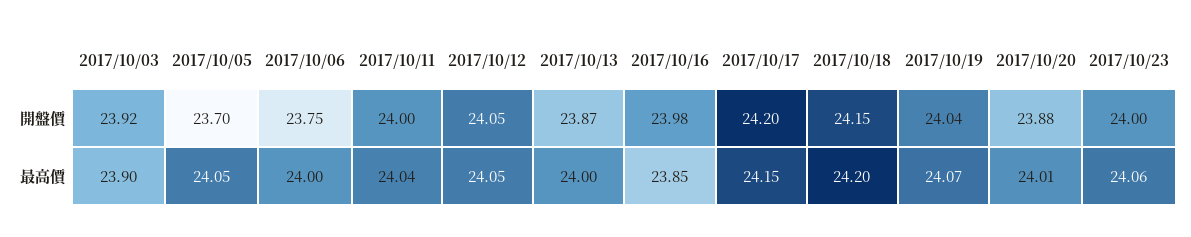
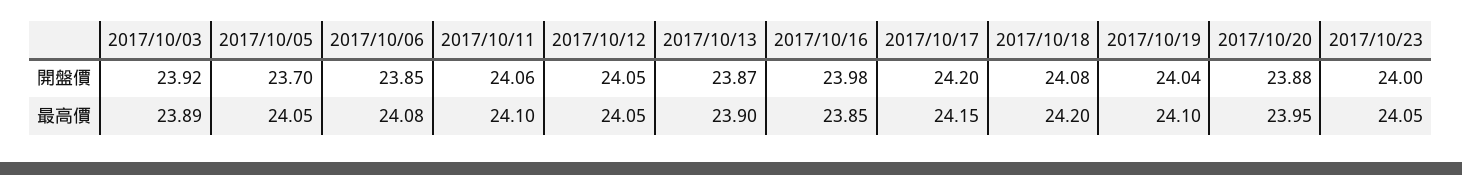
  {
    "2017/10/03": {
      "開盤價": 23.92,
-     "最高價": 23.9
+     "最高價": 23.89
    },
    "2017/10/05": {
      "開盤價": 23.7,
      "最高價": 24.05
    },
    "2017/10/06": {
-     "開盤價": 23.75,
+     "開盤價": 23.85,
-     "最高價": 24
+     "最高價": 24.08
    },
    "2017/10/11": {
-     "開盤價": 24,
+     "開盤價": 24.06,
-     "最高價": 24.04
+     "最高價": 24.1
    },
    "2017/10/12": {
      "開盤價": 24.05,
      "最高價": 24.05
    },
    "2017/10/13": {
      "開盤價": 23.87,
-     "最高價": 24
+     "最高價": 23.9
    },
    "2017/10/16": {
      "開盤價": 23.98,
      "最高價": 23.85
    },
    "2017/10/17": {
      "開盤價": 24.2,
      "最高價": 24.15
    },
    "2017/10/18": {
-     "開盤價": 24.15,
+     "開盤價": 24.08,
      "最高價": 24.2
    },
    "2017/10/19": {
      "開盤價": 24.04,
-     "最高價": 24.07
+     "最高價": 24.1
    },
    "2017/10/20": {
      "開盤價": 23.88,
-     "最高價": 24.01
+     "最高價": 23.95
    },
    "2017/10/23": {
      "開盤價": 24,
-     "最高價": 24.06
+     "最高價": 24.05
    }
  }

